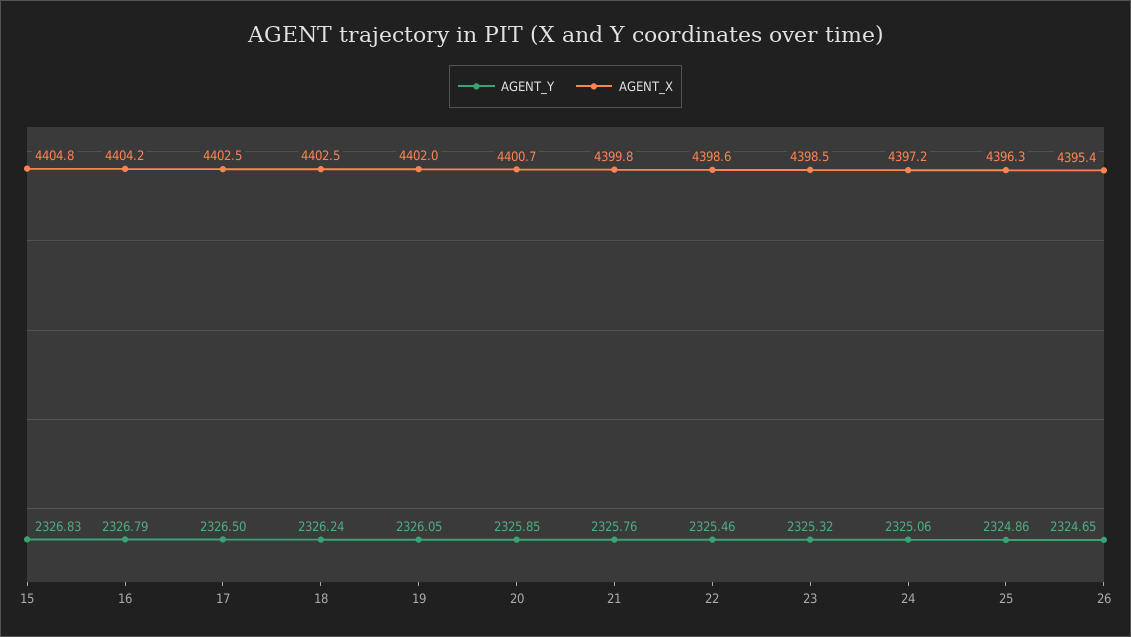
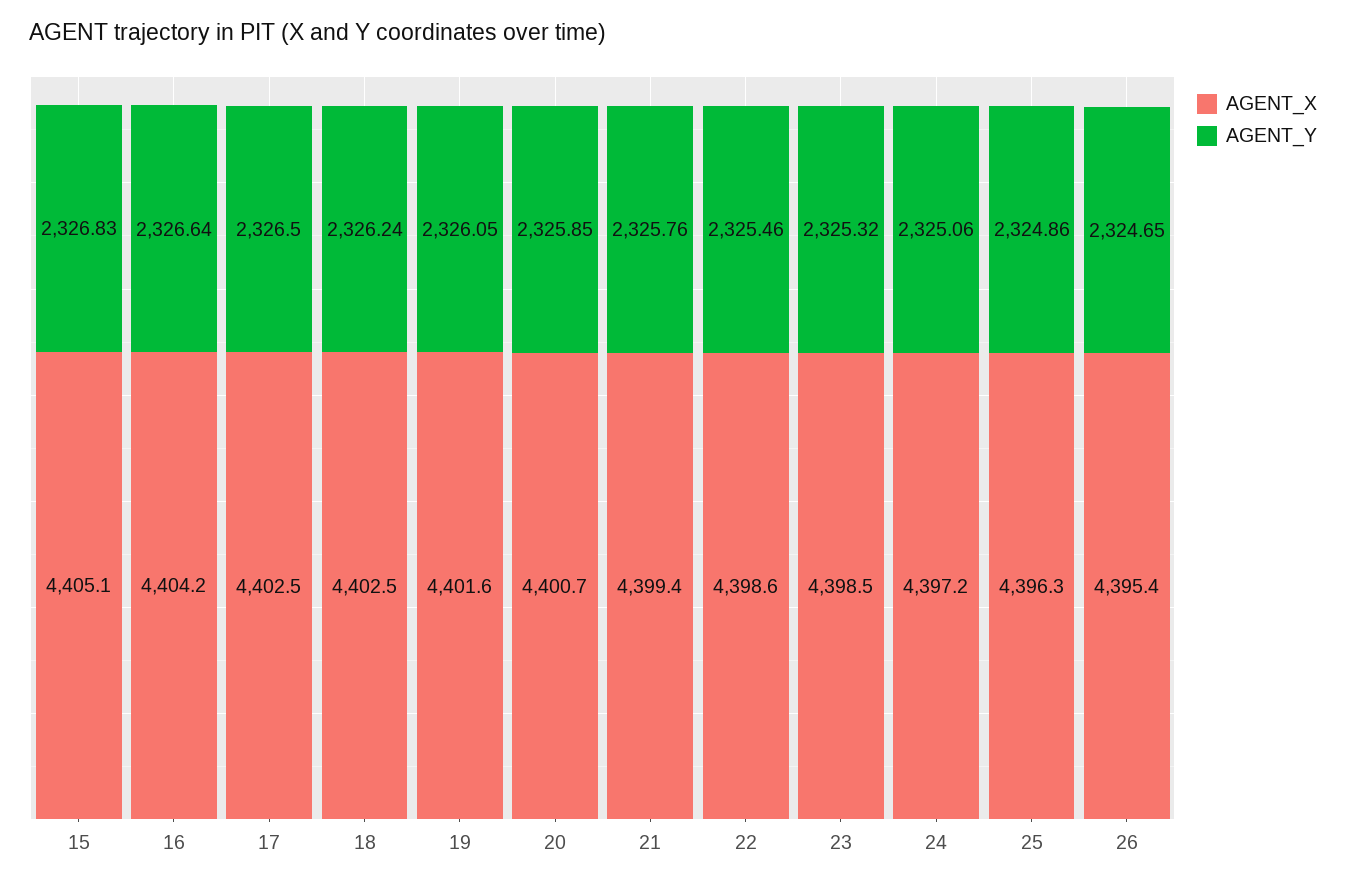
  {
    "AGENT_Y": {
      "15": 2326.83,
-     "16": 2326.79,
+     "16": 2326.64,
      "17": 2326.5,
      "18": 2326.24,
      "19": 2326.05,
      "20": 2325.85,
      "21": 2325.76,
      "22": 2325.46,
      "23": 2325.32,
      "24": 2325.06,
      "25": 2324.86,
      "26": 2324.65
    },
    "AGENT_X": {
-     "15": 4404.8,
+     "15": 4405.1,
      "16": 4404.2,
      "17": 4402.5,
      "18": 4402.5,
-     "19": 4402,
+     "19": 4401.6,
      "20": 4400.7,
-     "21": 4399.8,
+     "21": 4399.4,
      "22": 4398.6,
      "23": 4398.5,
      "24": 4397.2,
      "25": 4396.3,
      "26": 4395.4
    }
  }

